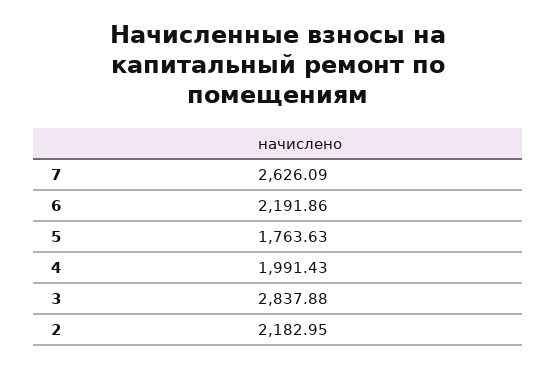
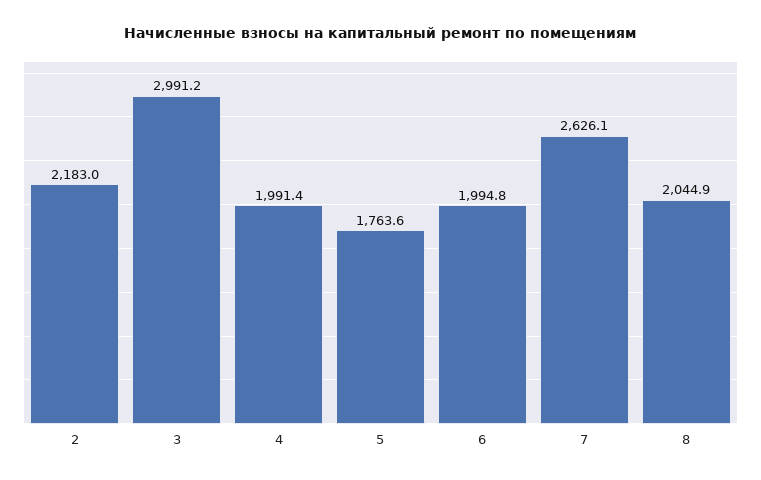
  {
    "7": 2626.09,
-   "6": 2191.86,
+   "6": 1994.8,
    "5": 1763.63,
    "4": 1991.43,
-   "3": 2837.88,
+   "3": 2991.2,
-   "2": 2182.95
+   "2": 2182.95,
+   "8": 2044.9
  }

